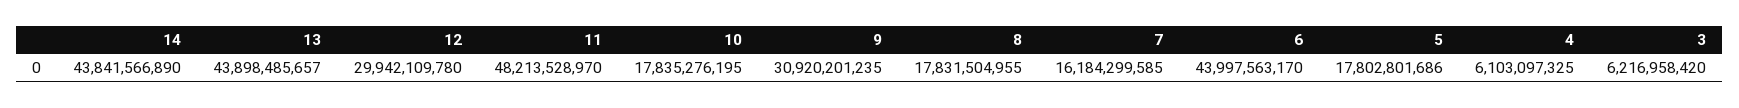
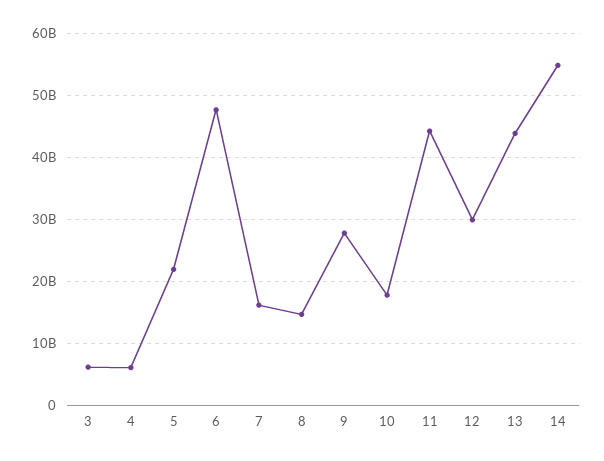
  {
-   "14": 43841566890,
+   "14": 55000000000,
    "13": 43898485657,
    "12": 29942109780,
-   "11": 48213528970,
+   "11": 44000000000,
    "10": 17835276195,
-   "9": 30920201235,
+   "9": 28000000000,
-   "8": 17831504955,
+   "8": 15000000000,
    "7": 16184299585,
-   "6": 43997563170,
+   "6": 48000000000,
-   "5": 17802801686,
+   "5": 22000000000,
    "4": 6103097325,
    "3": 6216958420
  }

